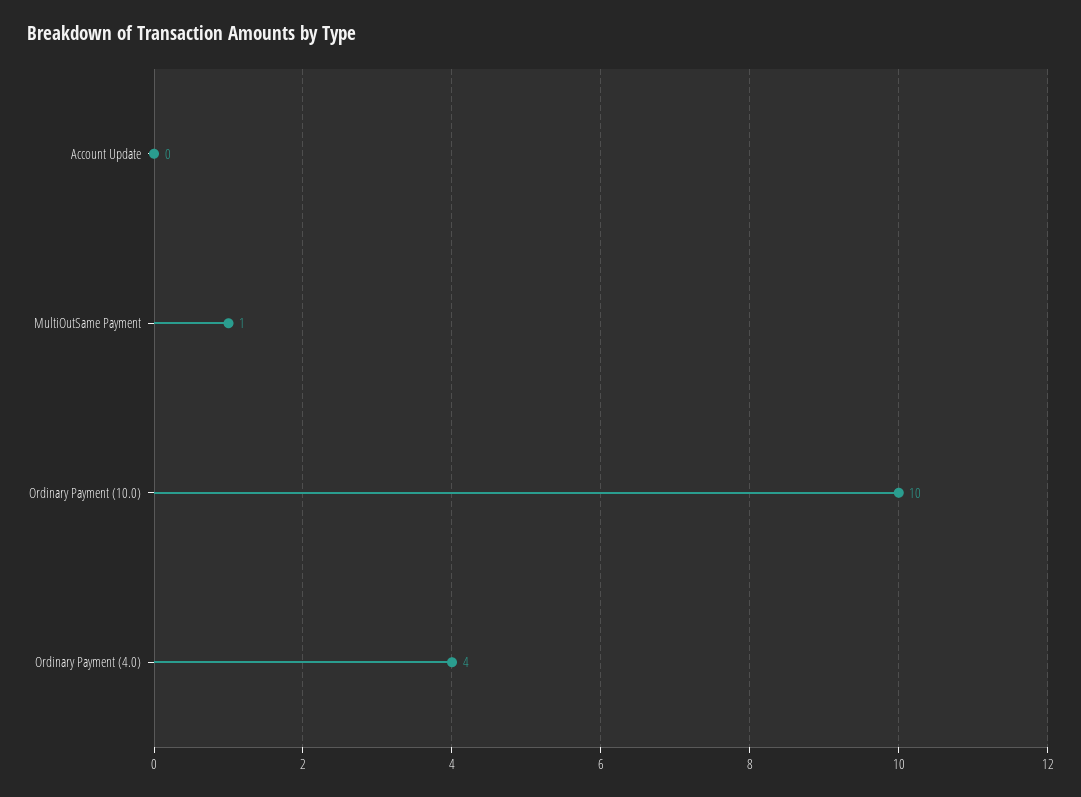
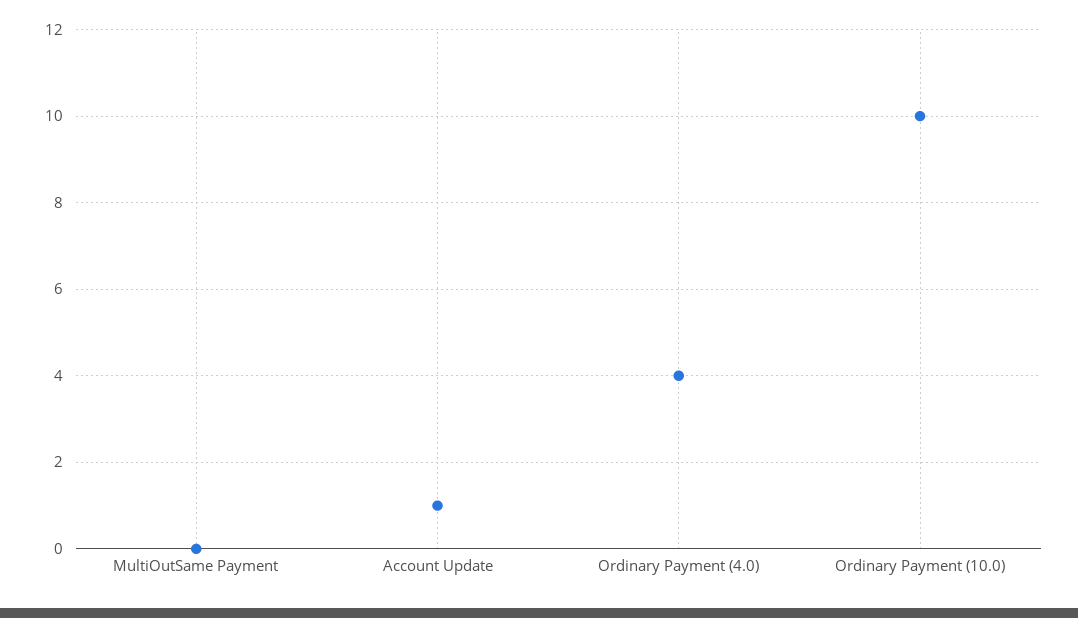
  {
-   "Account Update": 0,
+   "Account Update": 1,
-   "MultiOutSame Payment": 1,
+   "MultiOutSame Payment": 0,
    "Ordinary Payment (10.0)": 10,
    "Ordinary Payment (4.0)": 4
  }

